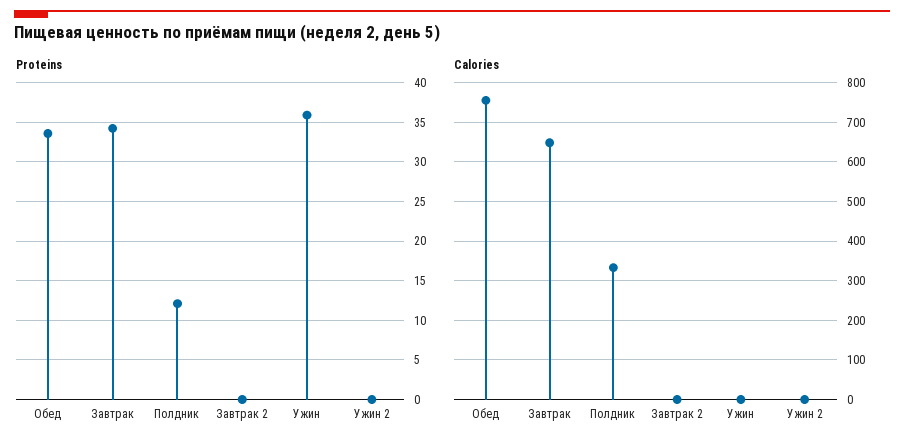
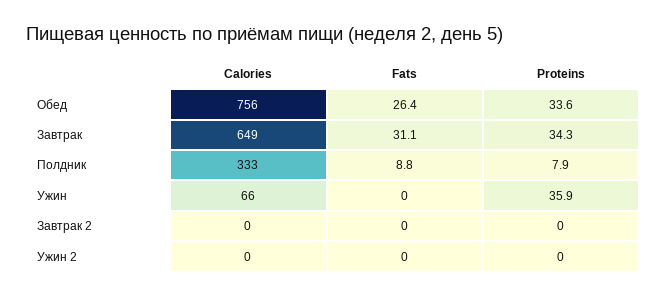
  {
    "Proteins": {
      "Обед": 33.6,
      "Завтрак": 34.3,
-     "Полдник": 12,
+     "Полдник": 7.9,
      "Завтрак 2": 0,
      "Ужин": 35.9,
      "Ужин 2": 0
    },
    "Calories": {
      "Обед": 756,
      "Завтрак": 649,
      "Полдник": 333,
      "Завтрак 2": 0,
-     "Ужин": 0,
+     "Ужин": 66,
      "Ужин 2": 0
-   }
+   },
+   "Fats": {
+     "Обед": 26.4,
+     "Завтрак": 31.1,
+     "Полдник": 8.8,
+     "Ужин": 0,
+     "Завтрак 2": 0,
+     "Ужин 2": 0
+   }
  }

